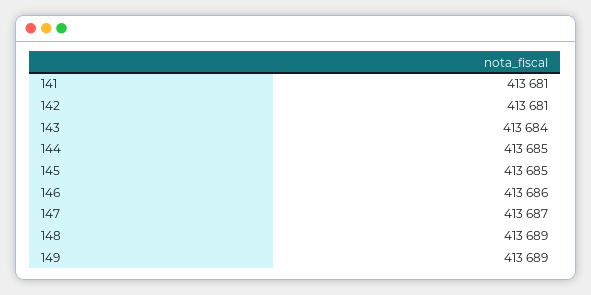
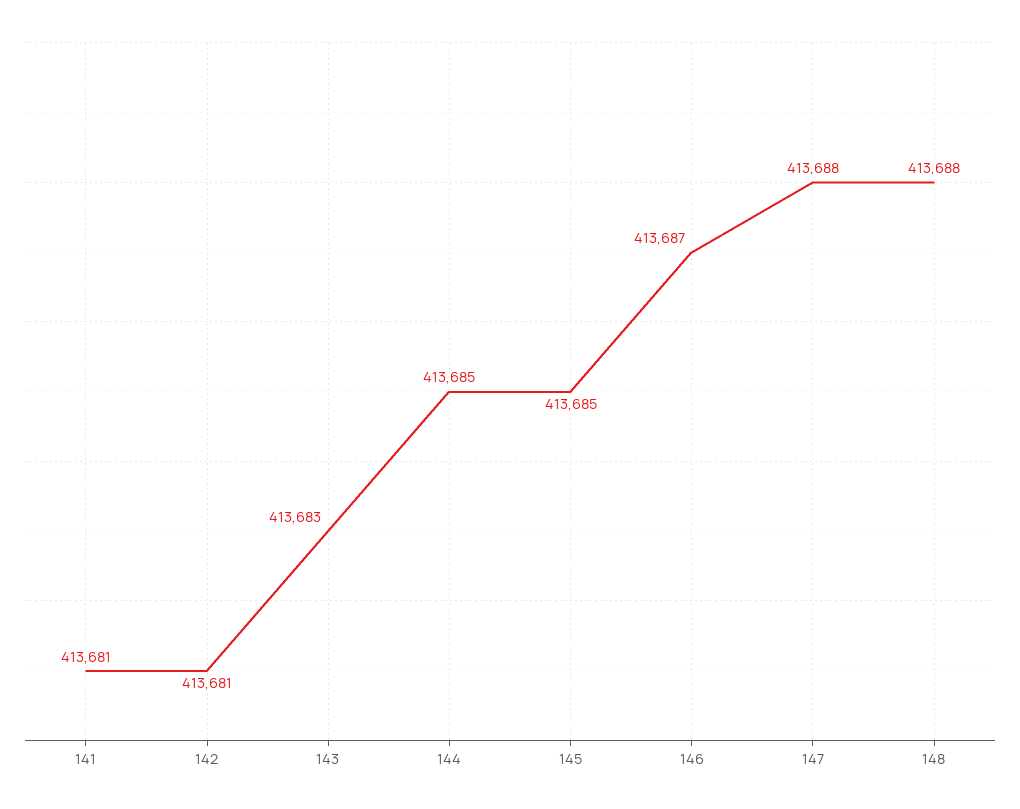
  {
    "141": 413681,
    "142": 413681,
-   "143": 413684,
+   "143": 413683,
    "144": 413685,
    "145": 413685,
-   "146": 413686,
+   "146": 413687,
-   "147": 413687,
+   "147": 413688,
-   "148": 413689,
+   "148": 413688
-   "149": 413689
  }

